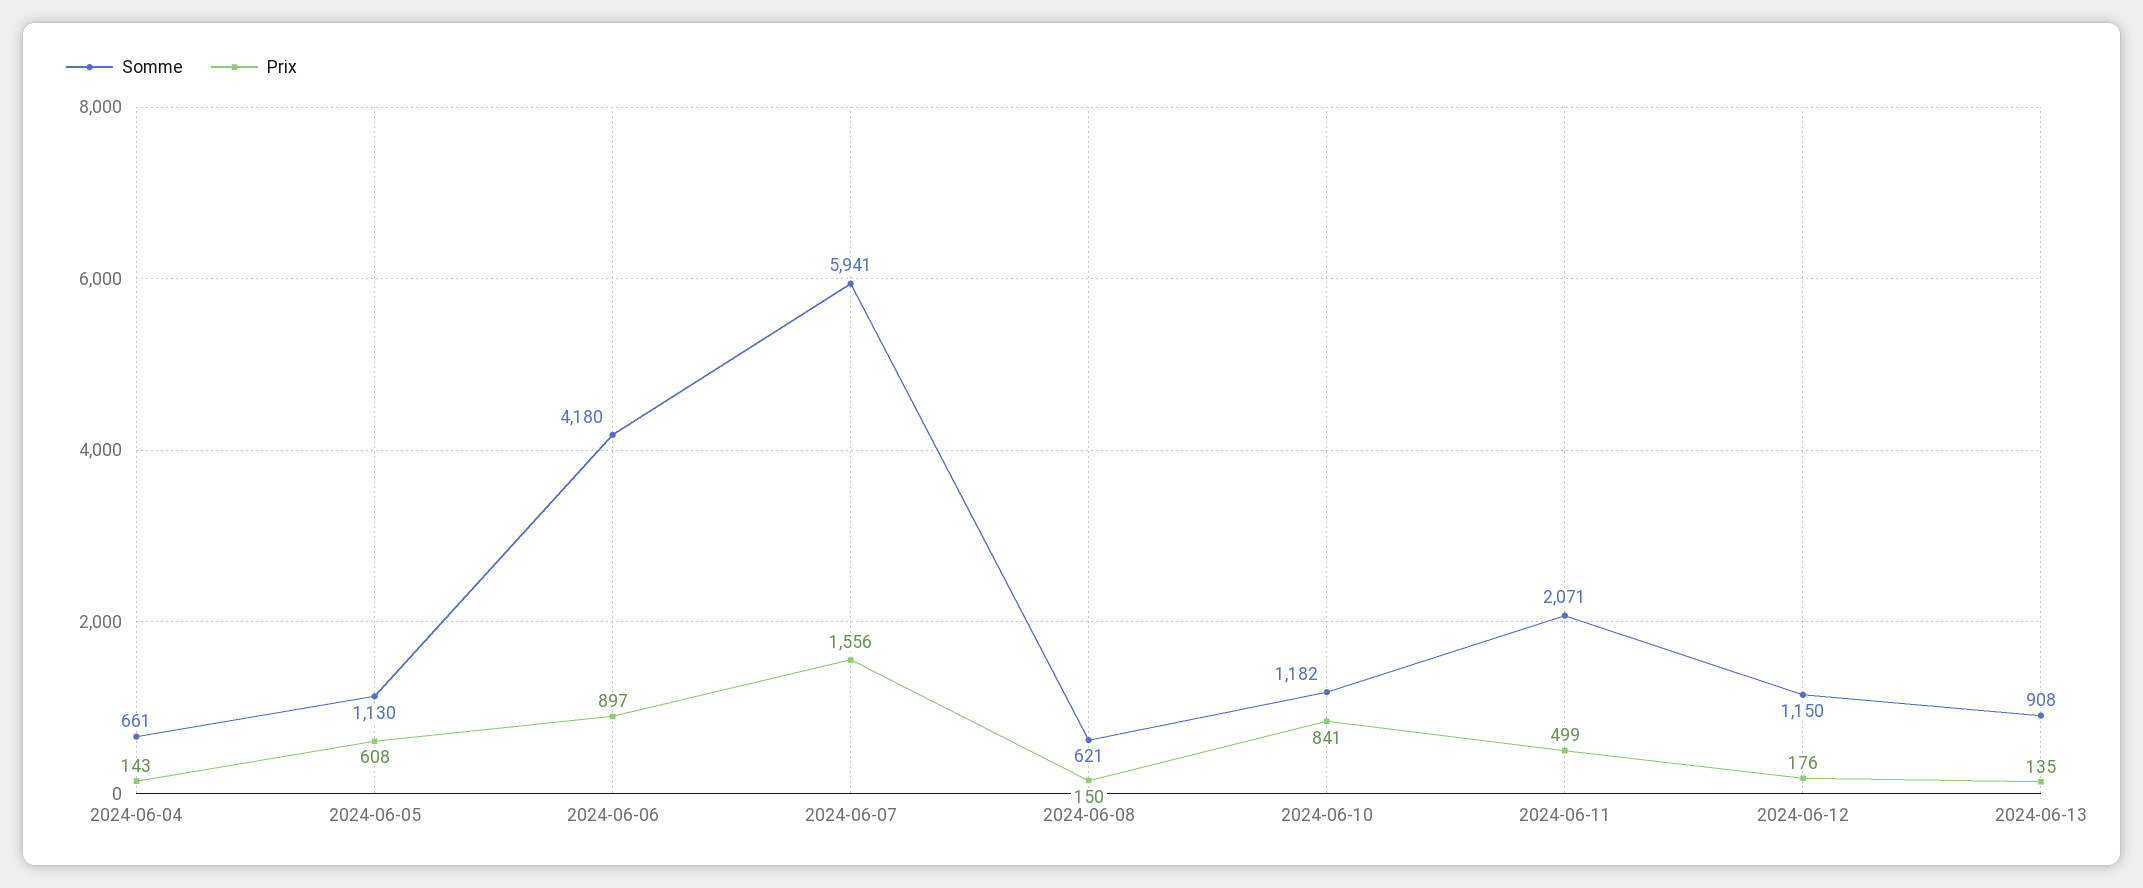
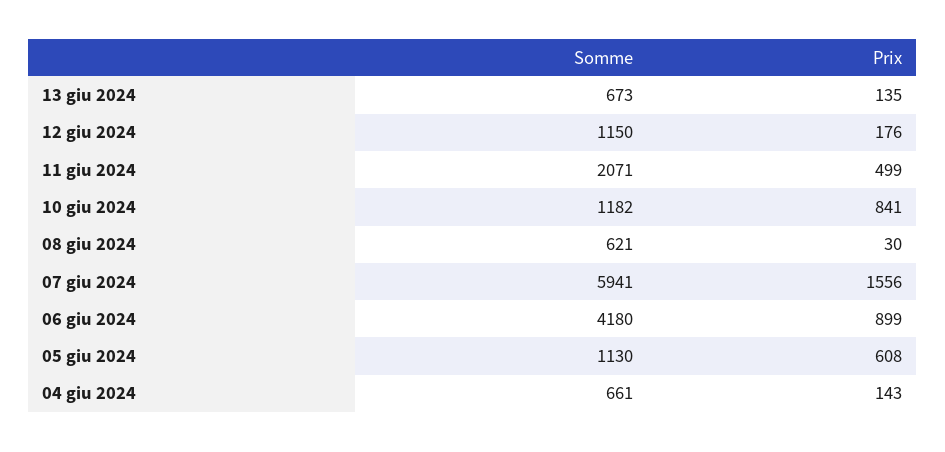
  {
    "Somme": {
      "2024-06-04": 661,
      "2024-06-05": 1130,
      "2024-06-06": 4180,
      "2024-06-07": 5941,
      "2024-06-08": 621,
      "2024-06-10": 1182,
      "2024-06-11": 2071,
      "2024-06-12": 1150,
-     "2024-06-13": 908
+     "2024-06-13": 673
    },
    "Prix": {
      "2024-06-04": 143,
      "2024-06-05": 608,
-     "2024-06-06": 897,
+     "2024-06-06": 899,
      "2024-06-07": 1556,
-     "2024-06-08": 150,
+     "2024-06-08": 30,
      "2024-06-10": 841,
      "2024-06-11": 499,
      "2024-06-12": 176,
      "2024-06-13": 135
    }
  }

